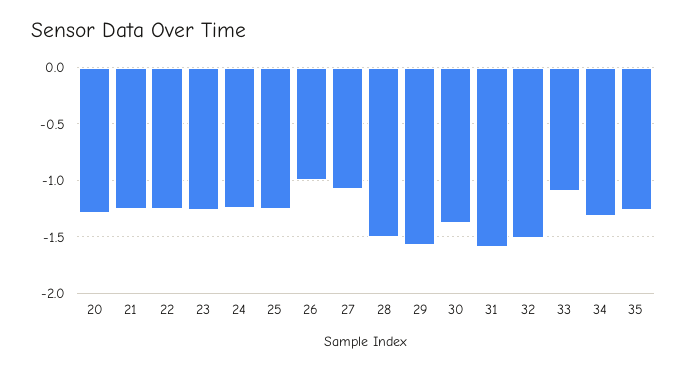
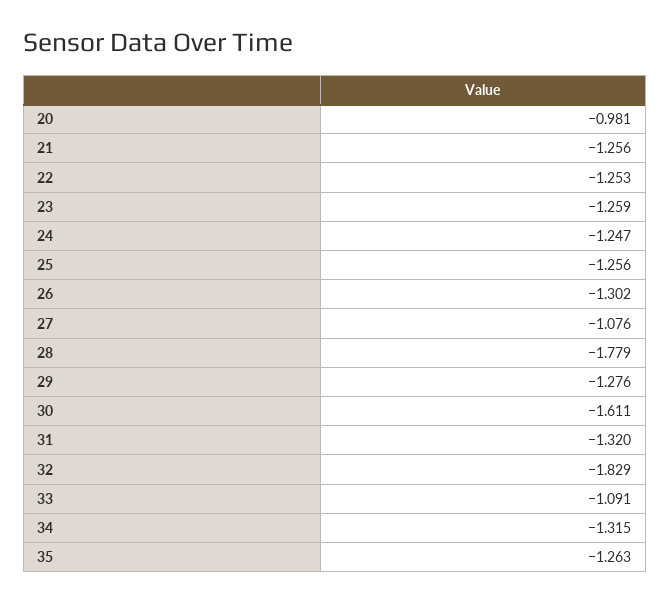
  {
-   "20": -1.3,
+   "20": -0.981,
    "21": -1.256,
    "22": -1.253,
    "23": -1.259,
    "24": -1.247,
    "25": -1.256,
-   "26": -1,
+   "26": -1.302,
    "27": -1.076,
-   "28": -1.5,
+   "28": -1.779,
-   "29": -1.6,
+   "29": -1.276,
-   "30": -1.4,
+   "30": -1.611,
-   "31": -1.6,
+   "31": -1.32,
-   "32": -1.5,
+   "32": -1.829,
    "33": -1.091,
    "34": -1.315,
    "35": -1.263
  }

